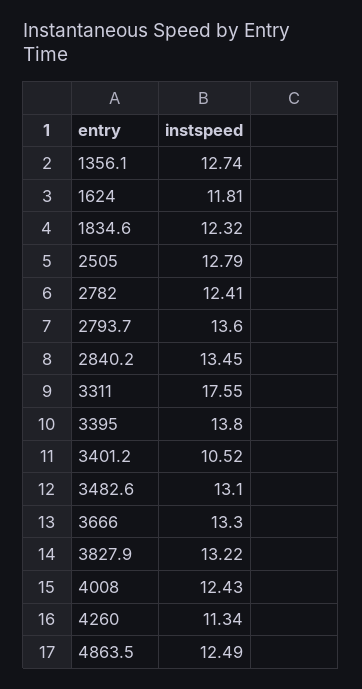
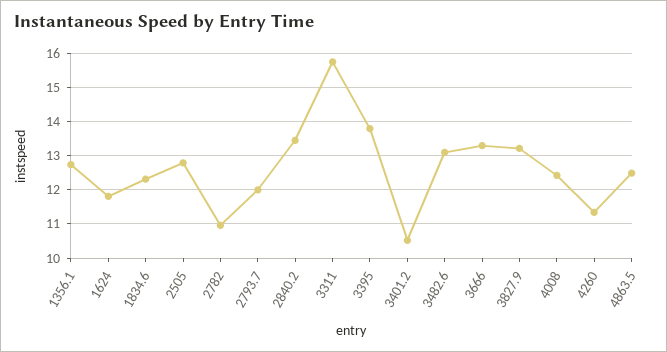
  {
    "1356.1": 12.74,
    "1624": 11.81,
    "1834.6": 12.32,
    "2505": 12.79,
-   "2782": 12.41,
+   "2782": 11,
-   "2793.7": 13.6,
+   "2793.7": 12,
    "2840.2": 13.45,
-   "3311": 17.55,
+   "3311": 15.8,
    "3395": 13.8,
    "3401.2": 10.52,
    "3482.6": 13.1,
    "3666": 13.3,
    "3827.9": 13.22,
    "4008": 12.43,
    "4260": 11.34,
    "4863.5": 12.49
  }

